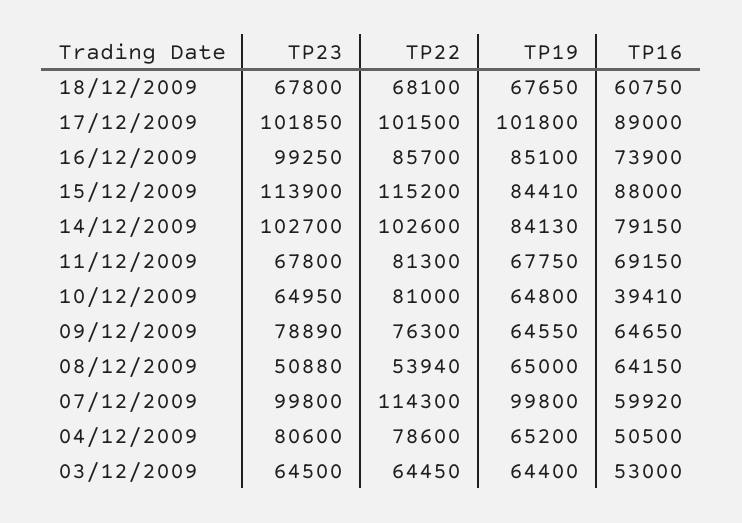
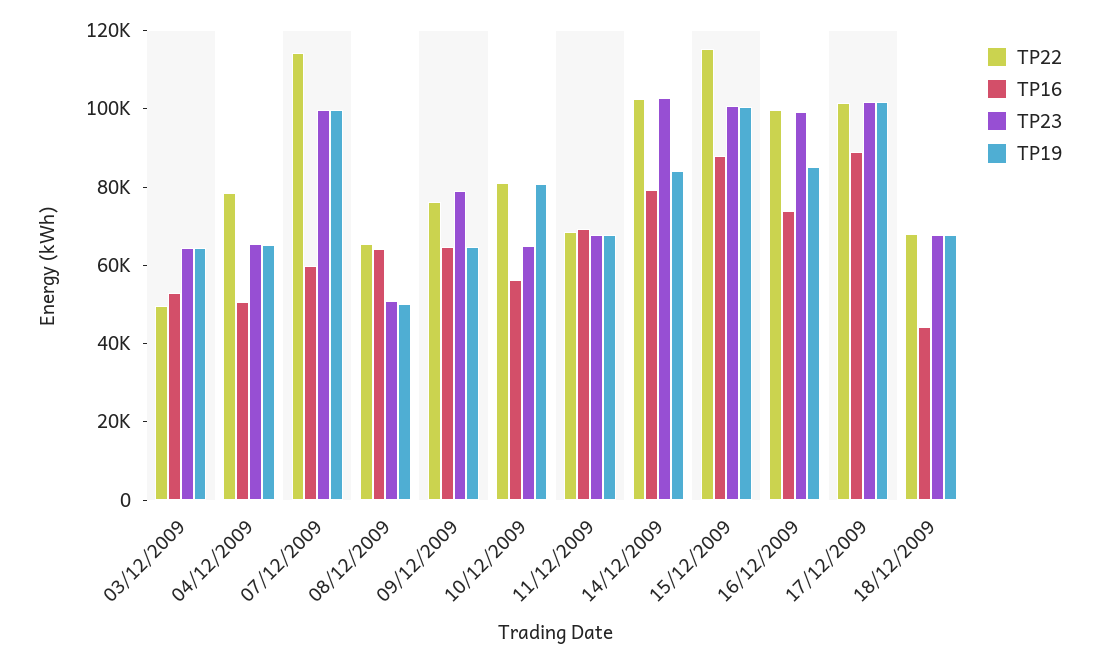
  {
    "TP23": {
      "18/12/2009": 67800,
      "17/12/2009": 101850,
      "16/12/2009": 99250,
-     "15/12/2009": 113900,
+     "15/12/2009": 100000,
      "14/12/2009": 102700,
      "11/12/2009": 67800,
      "10/12/2009": 64950,
      "09/12/2009": 78890,
      "08/12/2009": 50880,
      "07/12/2009": 99800,
-     "04/12/2009": 80600,
+     "04/12/2009": 65000,
      "03/12/2009": 64500
    },
    "TP22": {
      "18/12/2009": 68100,
      "17/12/2009": 101500,
-     "16/12/2009": 85700,
+     "16/12/2009": 100000,
      "15/12/2009": 115200,
      "14/12/2009": 102600,
-     "11/12/2009": 81300,
+     "11/12/2009": 70000,
      "10/12/2009": 81000,
      "09/12/2009": 76300,
-     "08/12/2009": 53940,
+     "08/12/2009": 65000,
      "07/12/2009": 114300,
      "04/12/2009": 78600,
-     "03/12/2009": 64450
+     "03/12/2009": 50000
    },
    "TP19": {
      "18/12/2009": 67650,
      "17/12/2009": 101800,
      "16/12/2009": 85100,
-     "15/12/2009": 84410,
+     "15/12/2009": 100000,
      "14/12/2009": 84130,
      "11/12/2009": 67750,
-     "10/12/2009": 64800,
+     "10/12/2009": 80000,
      "09/12/2009": 64550,
-     "08/12/2009": 65000,
+     "08/12/2009": 50000,
      "07/12/2009": 99800,
      "04/12/2009": 65200,
      "03/12/2009": 64400
    },
    "TP16": {
-     "18/12/2009": 60750,
+     "18/12/2009": 45000,
      "17/12/2009": 89000,
      "16/12/2009": 73900,
      "15/12/2009": 88000,
      "14/12/2009": 79150,
      "11/12/2009": 69150,
-     "10/12/2009": 39410,
+     "10/12/2009": 55000,
      "09/12/2009": 64650,
      "08/12/2009": 64150,
      "07/12/2009": 59920,
      "04/12/2009": 50500,
      "03/12/2009": 53000
    }
  }

